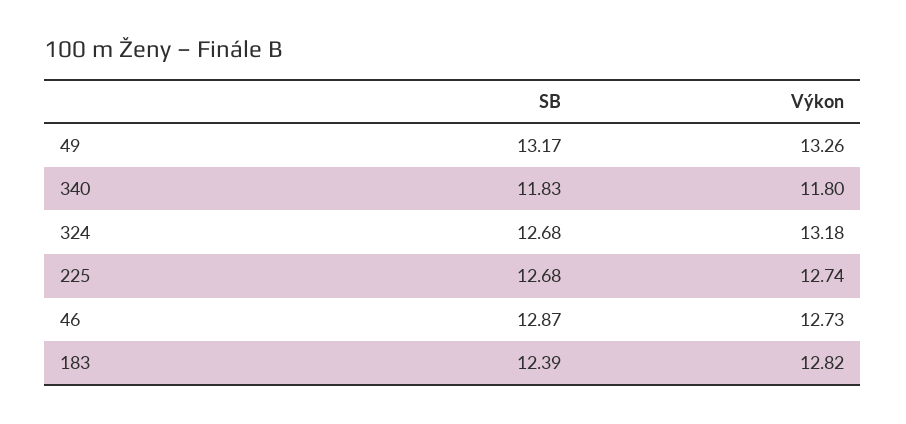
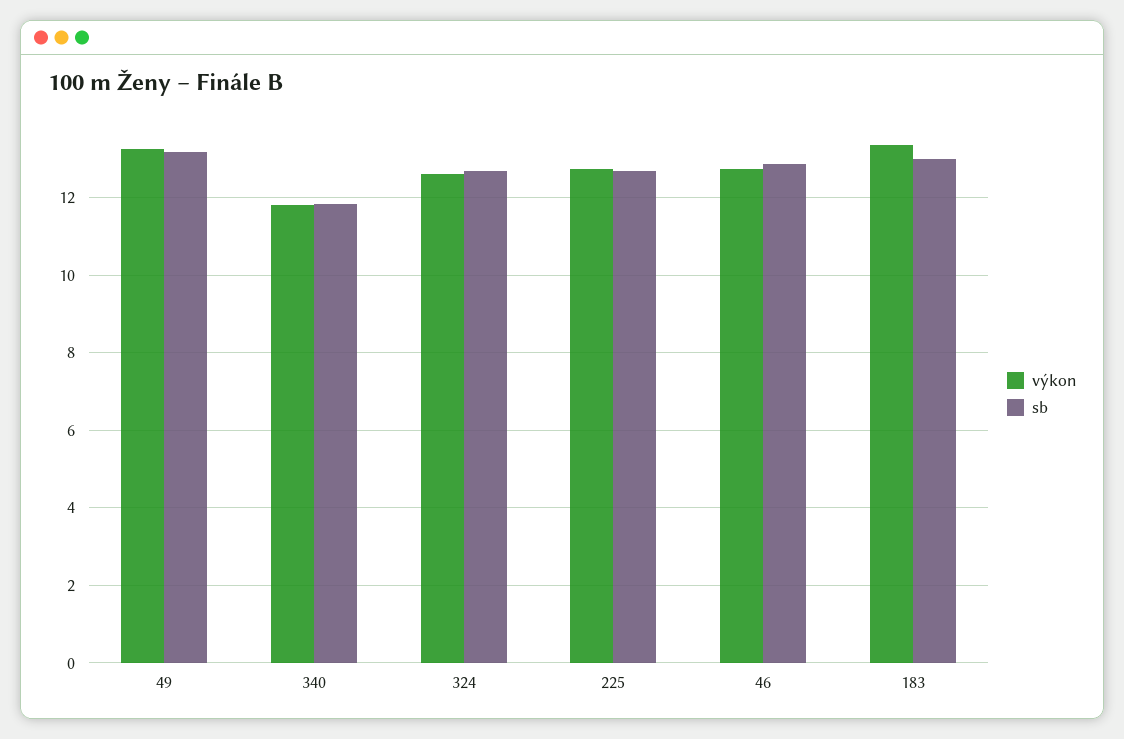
  {
    "SB": {
      "49": 13.17,
      "340": 11.83,
      "324": 12.68,
      "225": 12.68,
      "46": 12.87,
-     "183": 12.39
+     "183": 13
    },
    "Výkon": {
      "49": 13.26,
      "340": 11.8,
-     "324": 13.18,
+     "324": 12.6,
      "225": 12.74,
      "46": 12.73,
-     "183": 12.82
+     "183": 13.4
    }
  }

